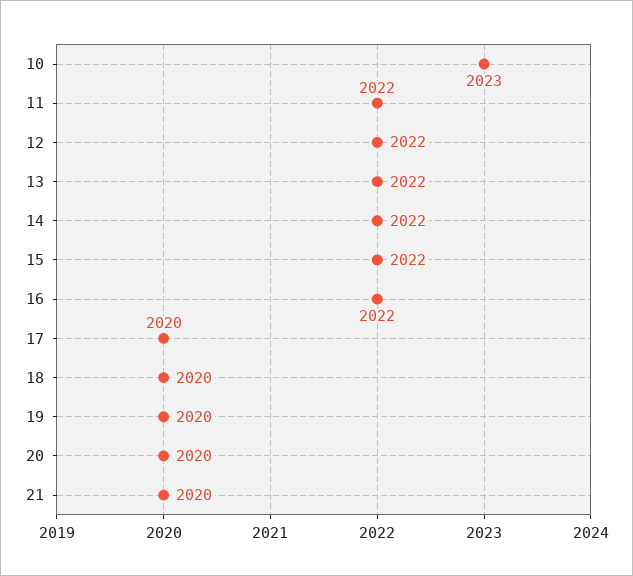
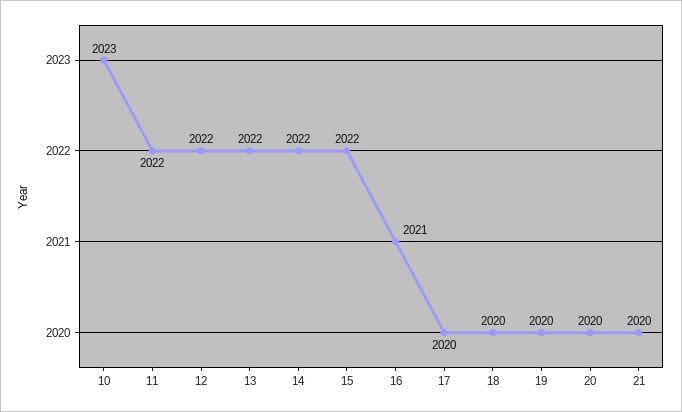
  {
    "10": 2023,
    "11": 2022,
    "12": 2022,
    "13": 2022,
    "14": 2022,
    "15": 2022,
-   "16": 2022,
+   "16": 2021,
    "17": 2020,
    "18": 2020,
    "19": 2020,
    "20": 2020,
    "21": 2020
  }

